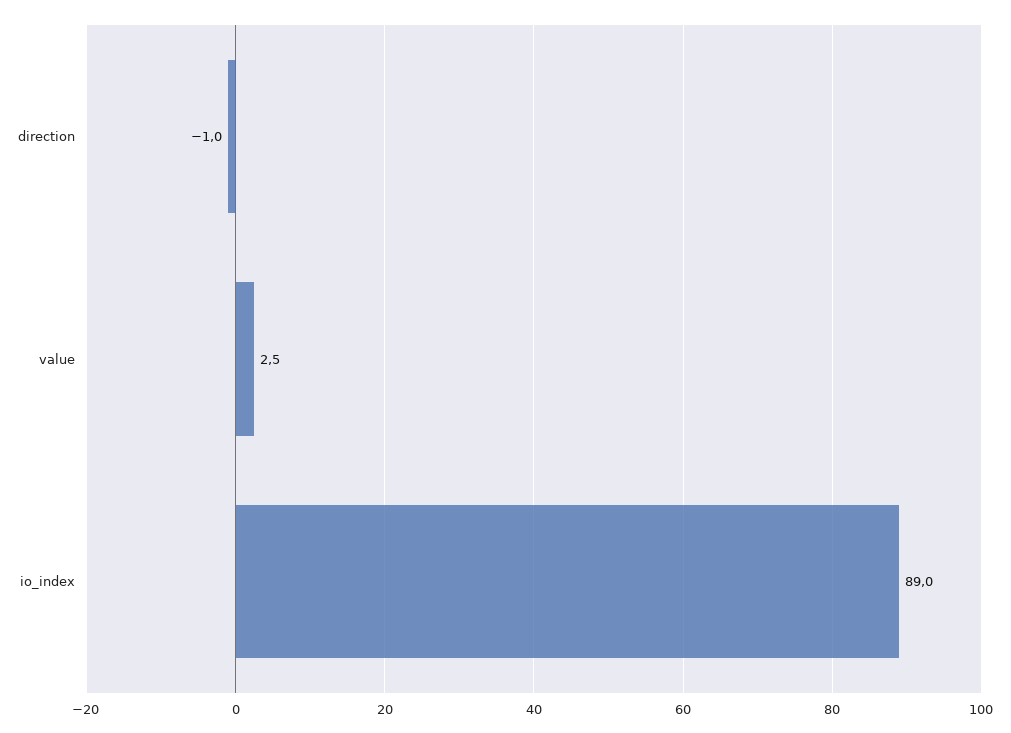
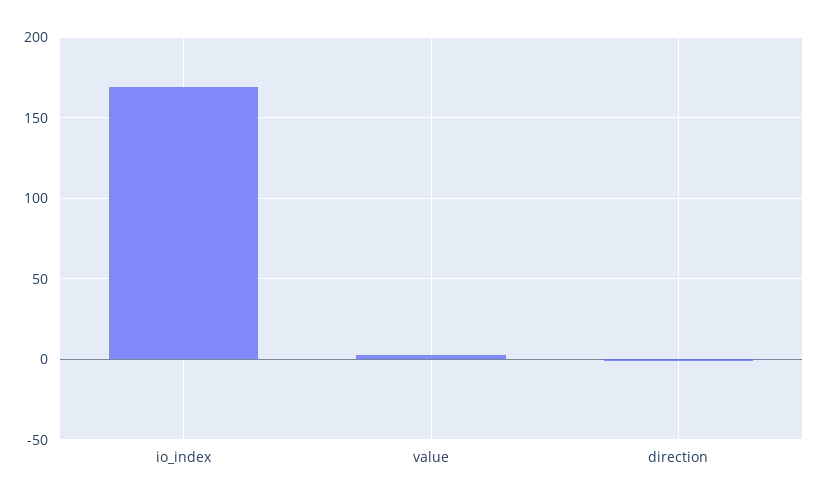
  {
    "direction": -1,
    "value": 2.5,
-   "io_index": 89
+   "io_index": 170
  }

